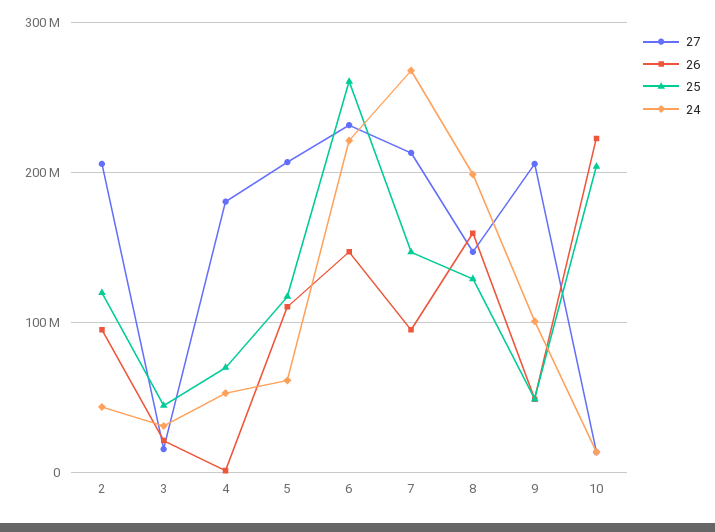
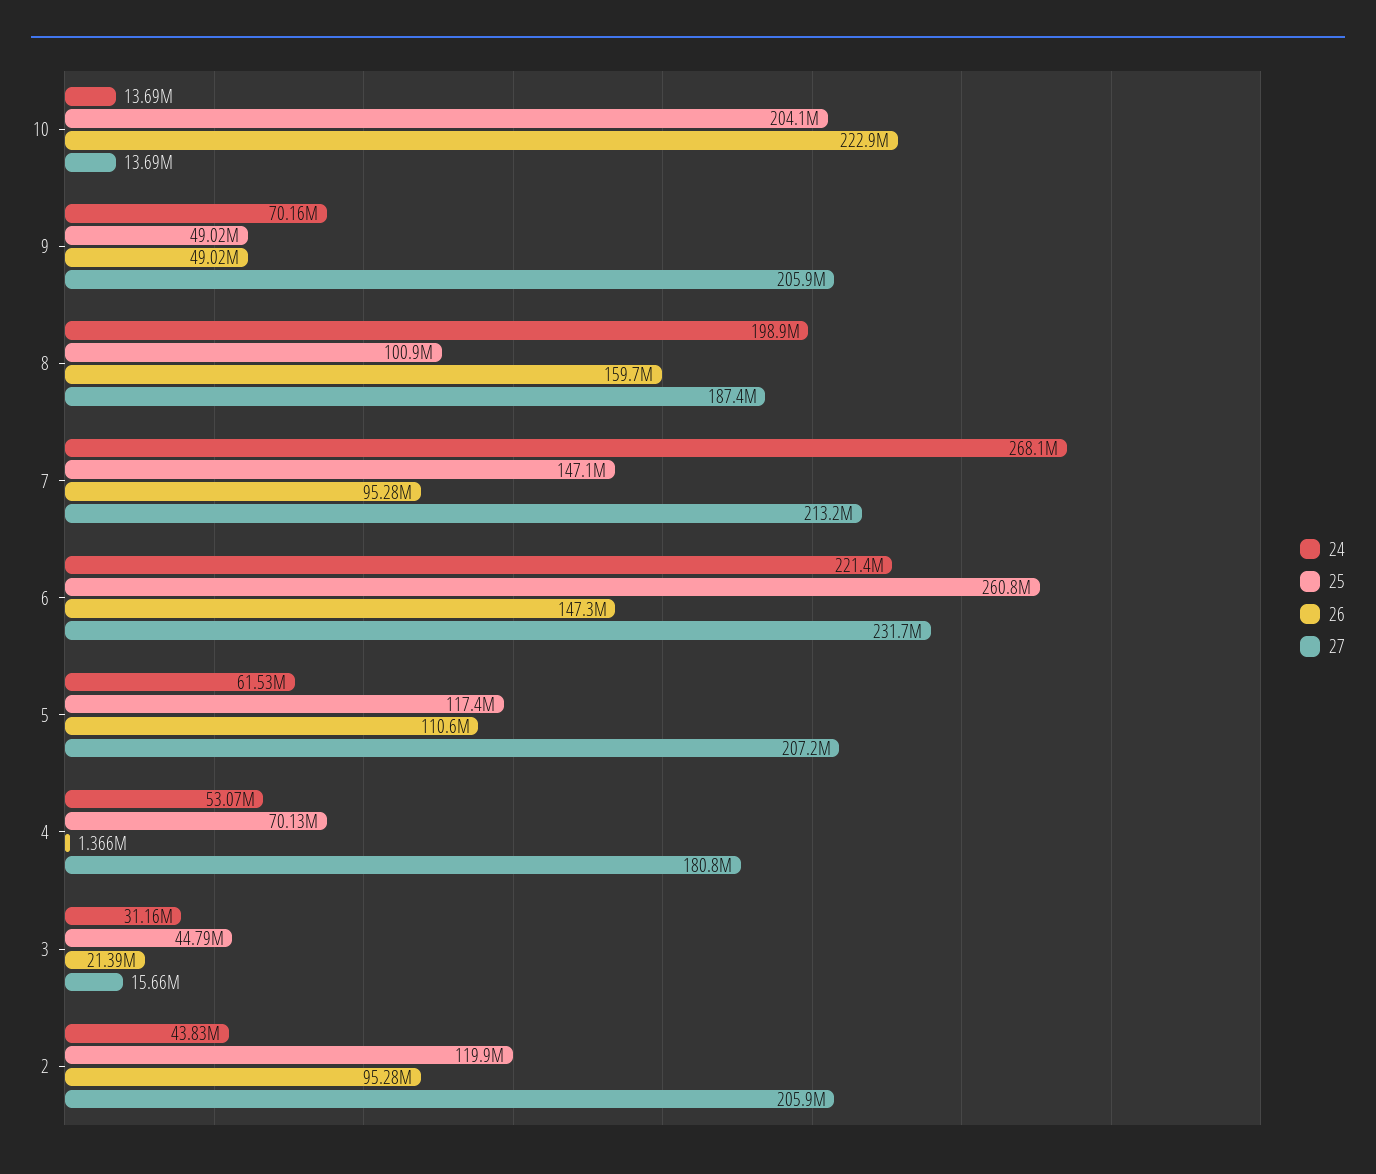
  {
    "27": {
      "2": 205900000,
      "3": 15660000,
      "4": 180800000,
      "5": 207200000,
      "6": 231700000,
      "7": 213200000,
-     "8": 150000000,
+     "8": 187400000,
      "9": 205900000,
      "10": 13690000
    },
    "26": {
      "2": 95280000,
      "3": 21390000,
      "4": 1366000,
      "5": 110600000,
      "6": 147300000,
      "7": 95280000,
      "8": 159700000,
      "9": 49020000,
      "10": 222900000
    },
    "25": {
      "2": 119900000,
      "3": 44790000,
      "4": 70130000,
      "5": 117400000,
      "6": 260800000,
      "7": 147100000,
-     "8": 130000000,
+     "8": 100900000,
      "9": 49020000,
      "10": 204100000
    },
    "24": {
      "2": 43830000,
      "3": 31160000,
      "4": 53070000,
      "5": 61530000,
      "6": 221400000,
      "7": 268100000,
      "8": 198900000,
-     "9": 100000000,
+     "9": 70160000,
      "10": 13690000
    }
  }

